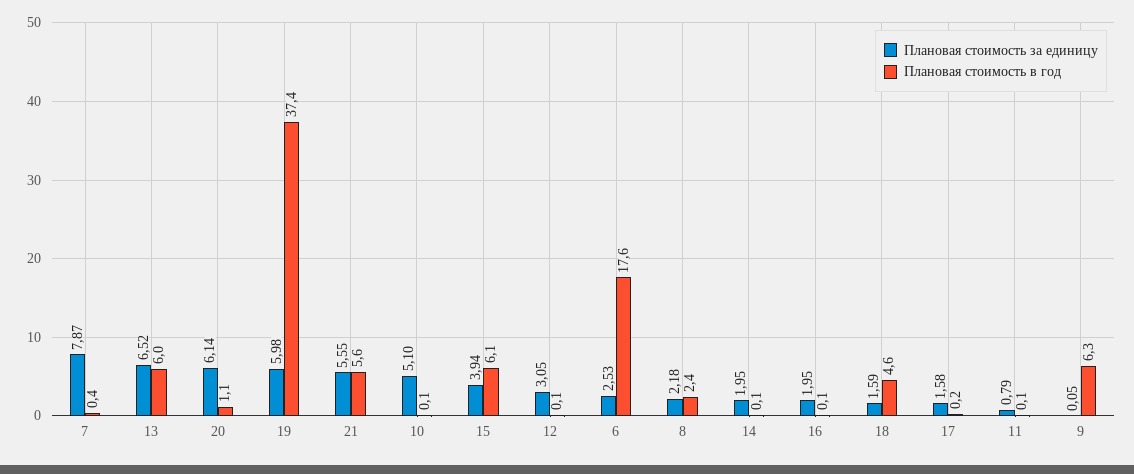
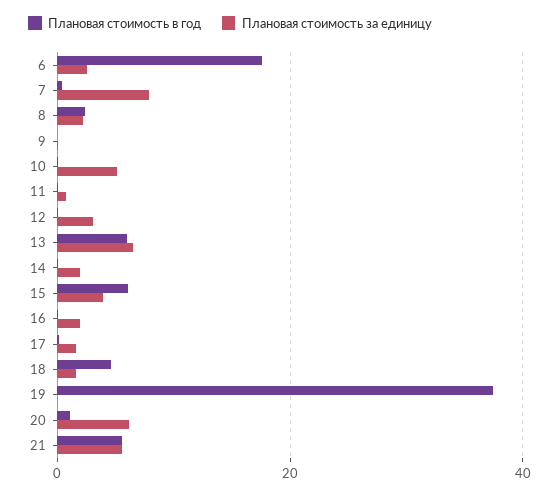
  {
    "Плановая стоимость за единицу": {
      "7": 7.87,
      "13": 6.52,
      "20": 6.14,
-     "19": 5.98,
+     "19": 0,
      "21": 5.55,
      "10": 5.1,
      "15": 3.94,
      "12": 3.05,
      "6": 2.53,
      "8": 2.18,
      "14": 1.95,
      "16": 1.95,
      "18": 1.59,
      "17": 1.58,
      "11": 0.79,
      "9": 0.05
    },
    "Плановая стоимость в год": {
      "7": 0.4,
      "13": 6,
      "20": 1.1,
      "19": 37.4,
      "21": 5.6,
      "10": 0.1,
      "15": 6.1,
      "12": 0.1,
      "6": 17.6,
      "8": 2.4,
      "14": 0.1,
      "16": 0.1,
      "18": 4.6,
      "17": 0.2,
      "11": 0.1,
-     "9": 6.3
+     "9": 0
    }
  }

